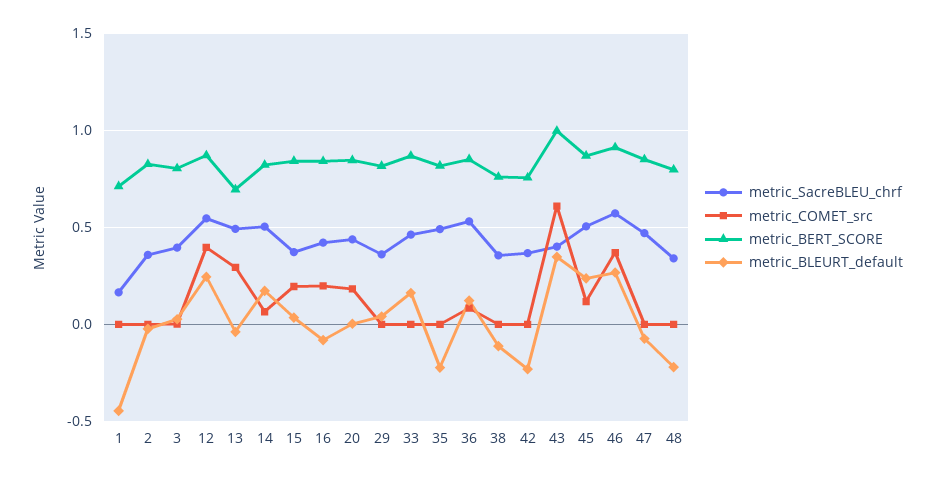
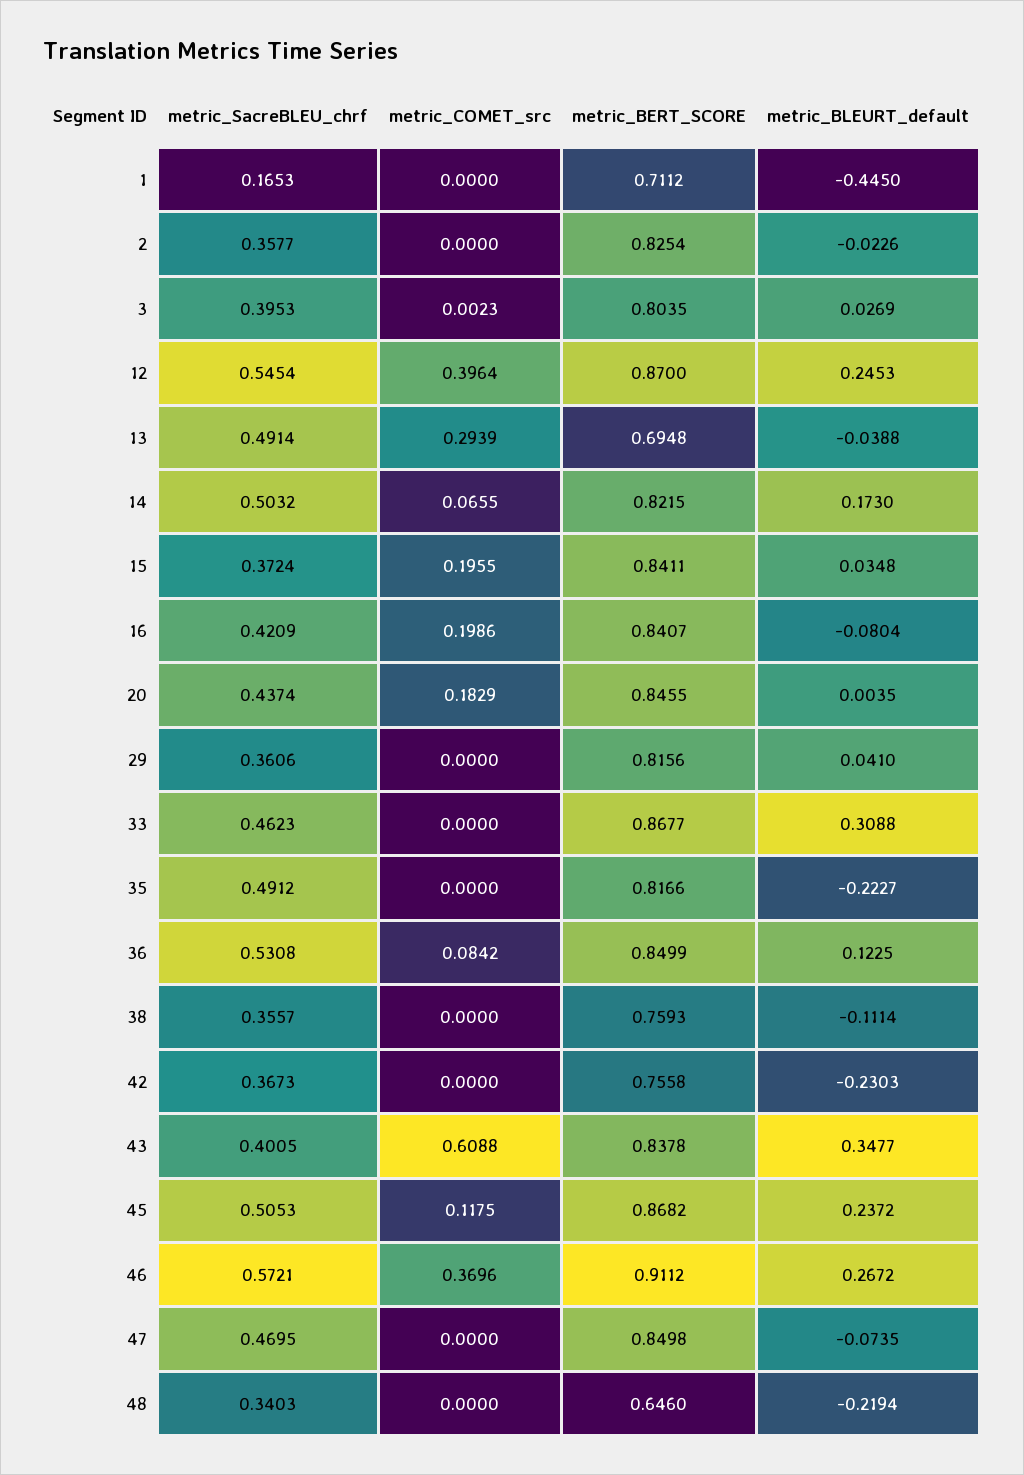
  {
    "metric_SacreBLEU_chrf": {
      "1": 0.1653,
      "2": 0.3577,
      "3": 0.3953,
      "12": 0.5454,
      "13": 0.4914,
      "14": 0.5032,
      "15": 0.3724,
      "16": 0.4209,
      "20": 0.4374,
      "29": 0.3606,
      "33": 0.4623,
      "35": 0.4912,
      "36": 0.5308,
      "38": 0.3557,
      "42": 0.3673,
      "43": 0.4005,
      "45": 0.5053,
      "46": 0.5721,
      "47": 0.4695,
      "48": 0.3403
    },
    "metric_COMET_src": {
      "1": 0,
      "2": 0,
      "3": 0.0023,
      "12": 0.3964,
      "13": 0.2939,
      "14": 0.0655,
      "15": 0.1955,
      "16": 0.1986,
      "20": 0.1829,
      "29": 0,
      "33": 0,
      "35": 0,
      "36": 0.0842,
      "38": 0,
      "42": 0,
      "43": 0.6088,
      "45": 0.1175,
      "46": 0.3696,
      "47": 0,
      "48": 0
    },
    "metric_BERT_SCORE": {
      "1": 0.7112,
      "2": 0.8254,
      "3": 0.8035,
      "12": 0.87,
      "13": 0.6948,
      "14": 0.8215,
      "15": 0.8411,
      "16": 0.8407,
      "20": 0.8455,
      "29": 0.8156,
      "33": 0.8677,
      "35": 0.8166,
      "36": 0.8499,
      "38": 0.7593,
      "42": 0.7558,
-     "43": 1,
+     "43": 0.8378,
      "45": 0.8682,
      "46": 0.9112,
      "47": 0.8498,
-     "48": 0.8
+     "48": 0.646
    },
    "metric_BLEURT_default": {
      "1": -0.445,
      "2": -0.0226,
      "3": 0.0269,
      "12": 0.2453,
      "13": -0.0388,
      "14": 0.173,
      "15": 0.0348,
      "16": -0.0804,
      "20": 0.0035,
      "29": 0.041,
-     "33": 0.15,
+     "33": 0.3088,
      "35": -0.2227,
      "36": 0.1225,
      "38": -0.1114,
      "42": -0.2303,
      "43": 0.3477,
      "45": 0.2372,
      "46": 0.2672,
      "47": -0.0735,
      "48": -0.2194
    }
  }

